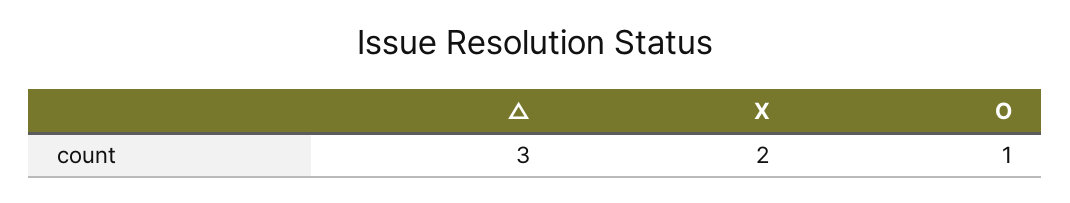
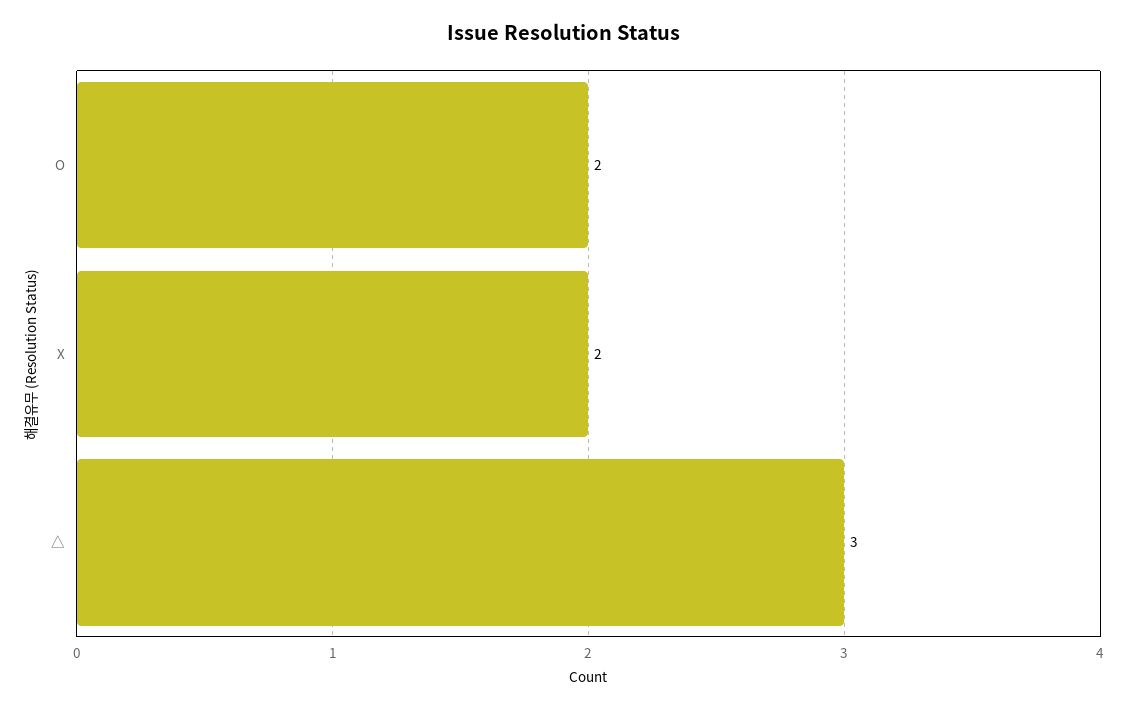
  {
    "△": 3,
    "X": 2,
-   "O": 1
+   "O": 2
  }

